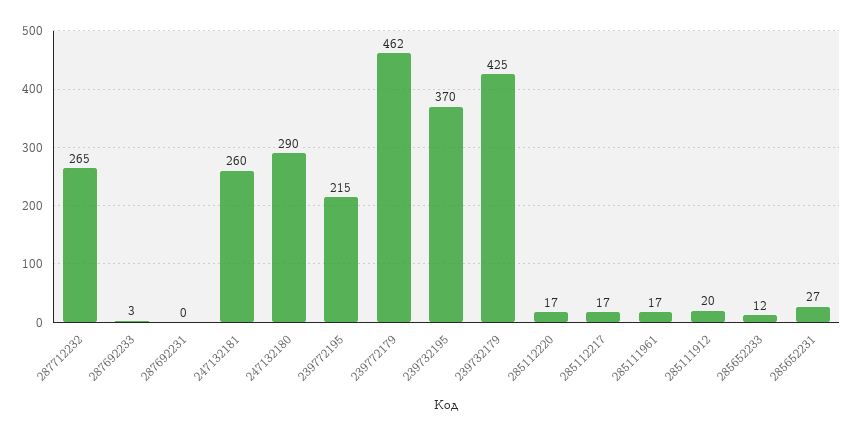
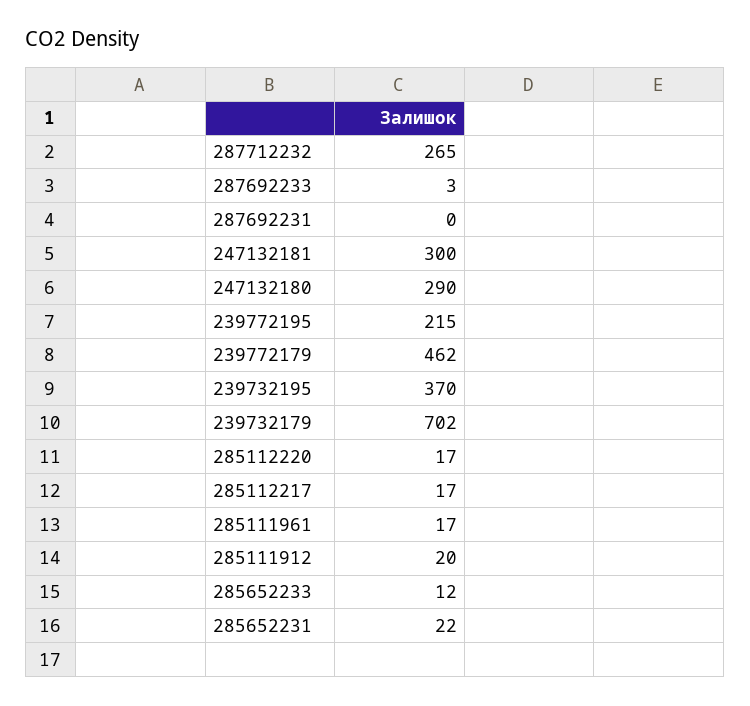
  {
    "287712232": 265,
    "287692233": 3,
    "287692231": 0,
-   "247132181": 260,
+   "247132181": 300,
    "247132180": 290,
    "239772195": 215,
    "239772179": 462,
    "239732195": 370,
-   "239732179": 425,
+   "239732179": 702,
    "285112220": 17,
    "285112217": 17,
    "285111961": 17,
    "285111912": 20,
    "285652233": 12,
-   "285652231": 27
+   "285652231": 22
  }

